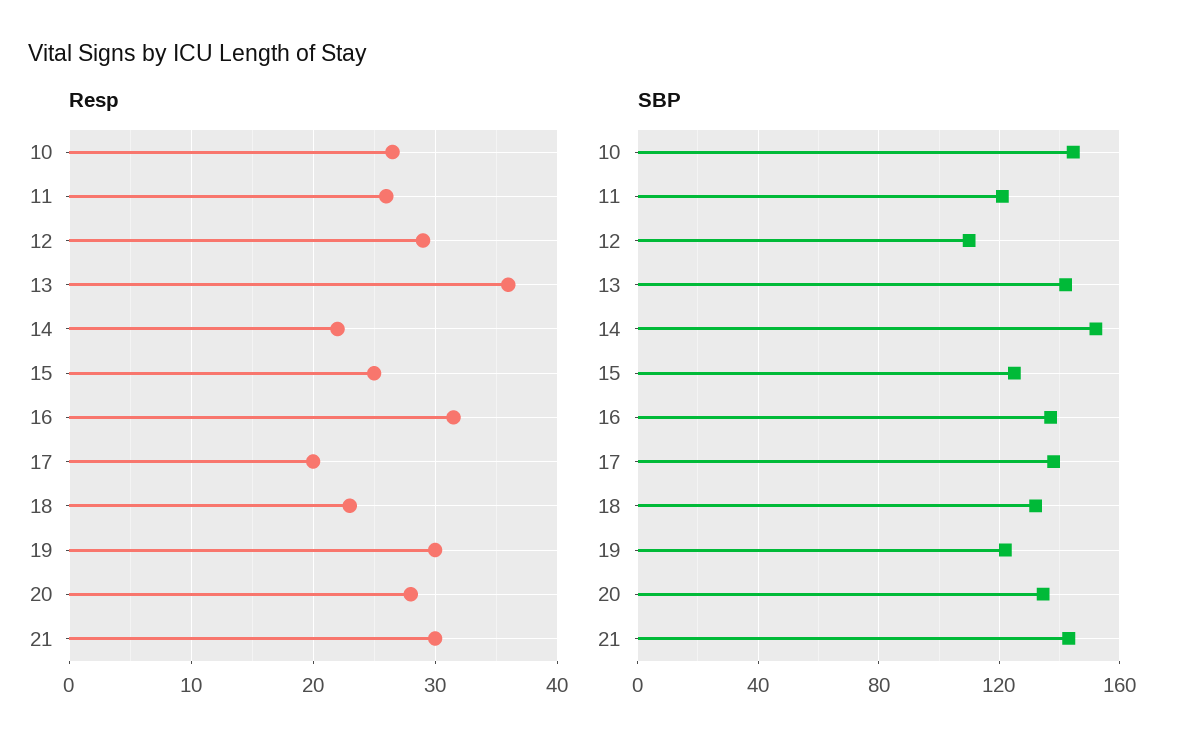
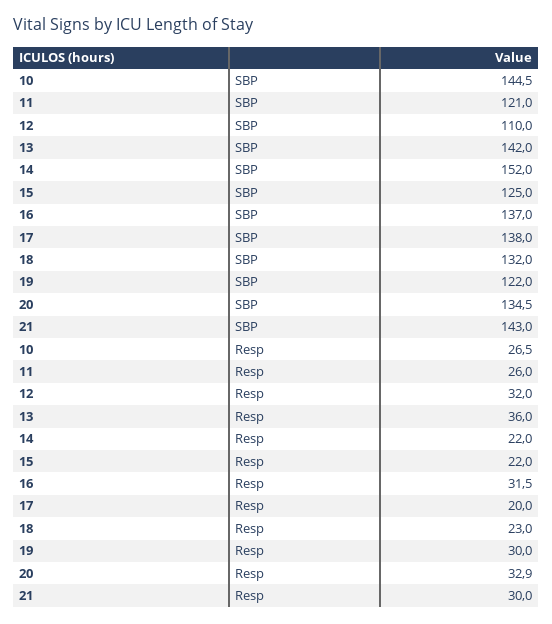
  {
    "Resp": {
      "10": 26.5,
      "11": 26,
-     "12": 29,
+     "12": 32,
      "13": 36,
      "14": 22,
-     "15": 25,
+     "15": 22,
      "16": 31.5,
      "17": 20,
      "18": 23,
      "19": 30,
-     "20": 28,
+     "20": 32.9,
      "21": 30
    },
    "SBP": {
      "10": 144.5,
      "11": 121,
      "12": 110,
      "13": 142,
      "14": 152,
      "15": 125,
      "16": 137,
      "17": 138,
      "18": 132,
      "19": 122,
      "20": 134.5,
      "21": 143
    }
  }

